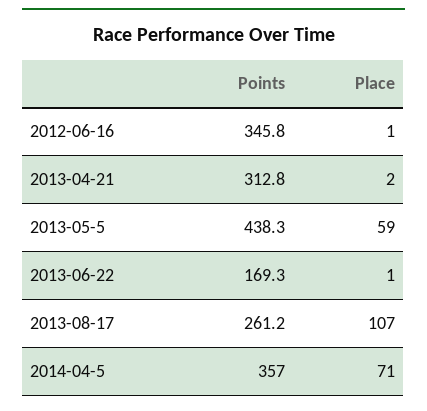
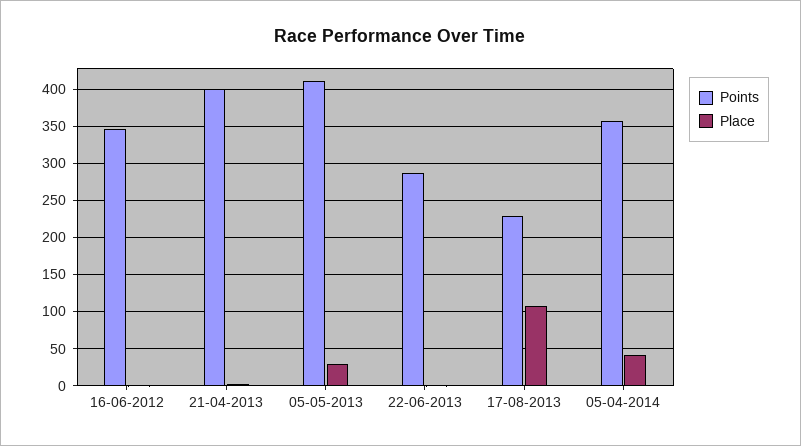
  {
    "Points": {
      "2012-06-16": 345.8,
-     "2013-04-21": 312.8,
+     "2013-04-21": 400,
-     "2013-05-5": 438.3,
+     "2013-05-5": 410,
-     "2013-06-22": 169.3,
+     "2013-06-22": 290,
-     "2013-08-17": 261.2,
+     "2013-08-17": 230,
      "2014-04-5": 357
    },
    "Place": {
      "2012-06-16": 1,
      "2013-04-21": 2,
-     "2013-05-5": 59,
+     "2013-05-5": 30,
      "2013-06-22": 1,
      "2013-08-17": 107,
-     "2014-04-5": 71
+     "2014-04-5": 40
    }
  }

